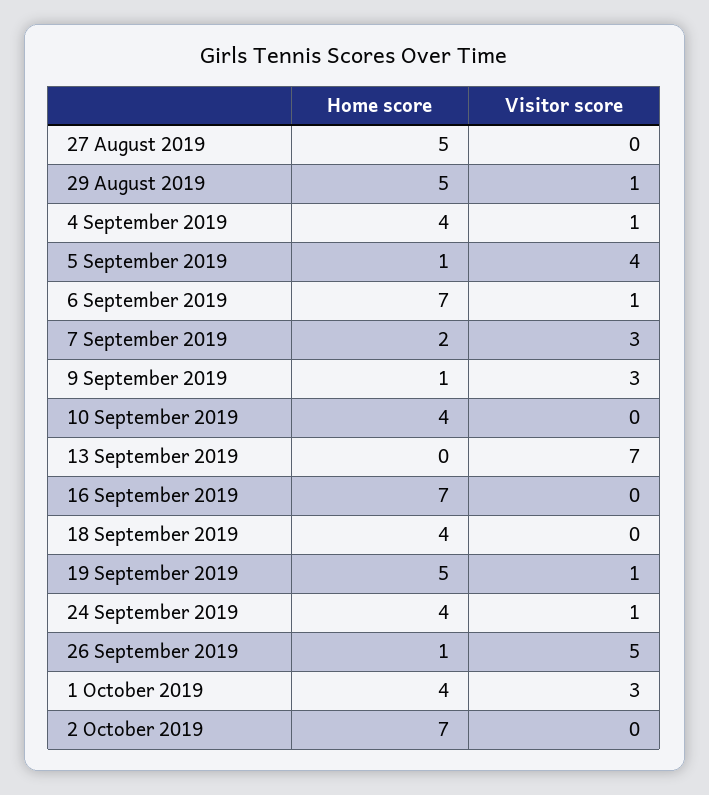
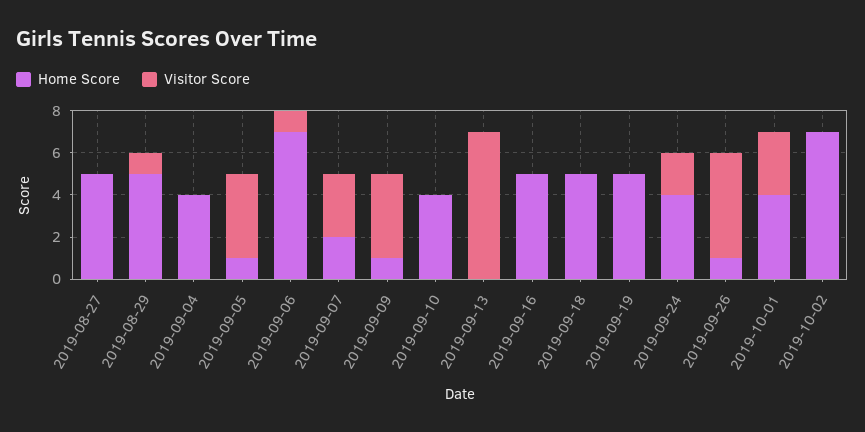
  {
    "Home score": {
      "27 August 2019": 5,
      "29 August 2019": 5,
      "4 September 2019": 4,
      "5 September 2019": 1,
      "6 September 2019": 7,
      "7 September 2019": 2,
      "9 September 2019": 1,
      "10 September 2019": 4,
      "13 September 2019": 0,
-     "16 September 2019": 7,
+     "16 September 2019": 5,
-     "18 September 2019": 4,
+     "18 September 2019": 5,
      "19 September 2019": 5,
      "24 September 2019": 4,
      "26 September 2019": 1,
      "1 October 2019": 4,
      "2 October 2019": 7
    },
    "Visitor score": {
      "27 August 2019": 0,
      "29 August 2019": 1,
-     "4 September 2019": 1,
+     "4 September 2019": 0,
      "5 September 2019": 4,
      "6 September 2019": 1,
      "7 September 2019": 3,
-     "9 September 2019": 3,
+     "9 September 2019": 4,
      "10 September 2019": 0,
      "13 September 2019": 7,
      "16 September 2019": 0,
      "18 September 2019": 0,
-     "19 September 2019": 1,
+     "19 September 2019": 0,
-     "24 September 2019": 1,
+     "24 September 2019": 2,
      "26 September 2019": 5,
      "1 October 2019": 3,
      "2 October 2019": 0
    }
  }

